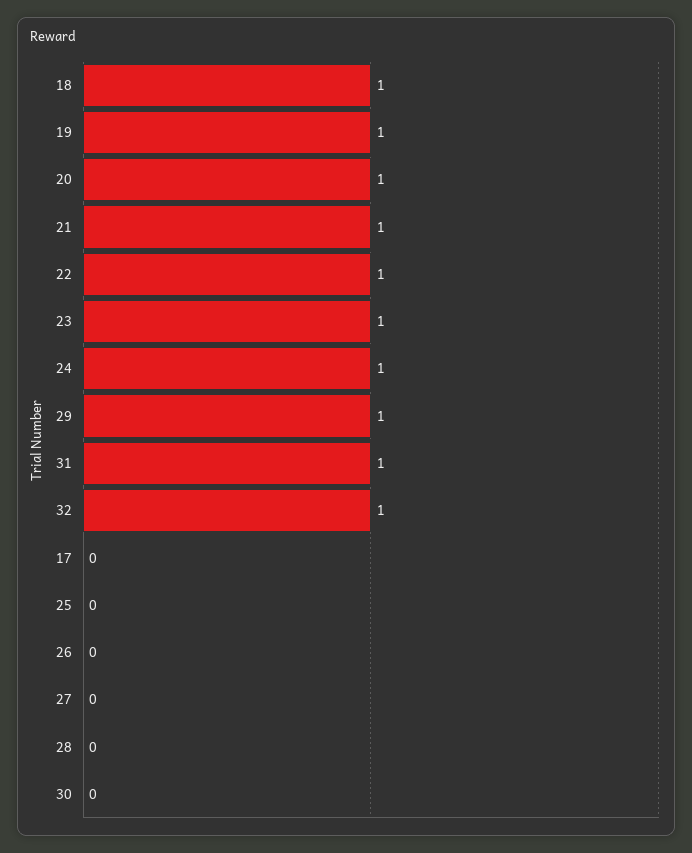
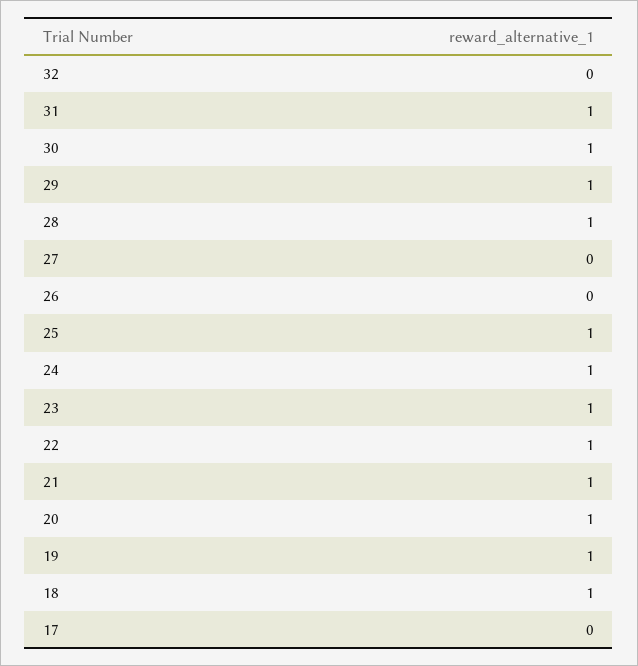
  {
    "18": 1,
    "19": 1,
    "20": 1,
    "21": 1,
    "22": 1,
    "23": 1,
    "24": 1,
    "29": 1,
    "31": 1,
-   "32": 1,
+   "32": 0,
    "17": 0,
-   "25": 0,
+   "25": 1,
    "26": 0,
    "27": 0,
-   "28": 0,
+   "28": 1,
-   "30": 0
+   "30": 1
  }

